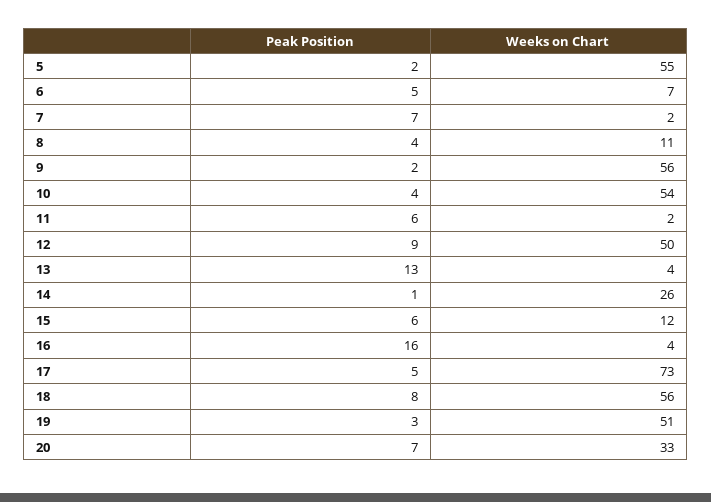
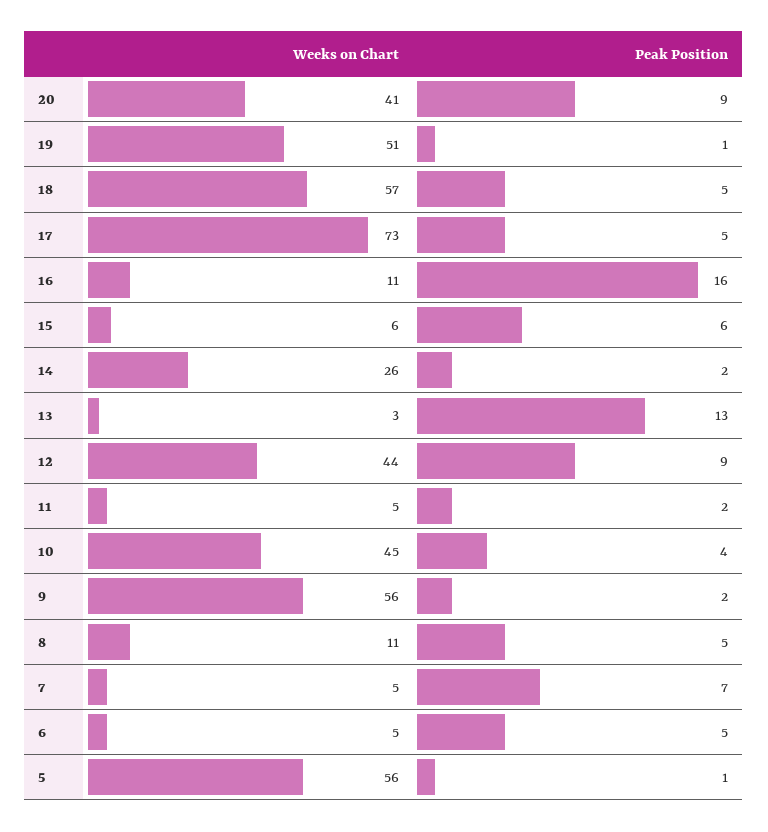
  {
    "Peak Position": {
-     "5": 2,
+     "5": 1,
      "6": 5,
      "7": 7,
-     "8": 4,
+     "8": 5,
      "9": 2,
      "10": 4,
-     "11": 6,
+     "11": 2,
      "12": 9,
      "13": 13,
-     "14": 1,
+     "14": 2,
      "15": 6,
      "16": 16,
      "17": 5,
-     "18": 8,
+     "18": 5,
-     "19": 3,
+     "19": 1,
-     "20": 7
+     "20": 9
    },
    "Weeks on Chart": {
-     "5": 55,
+     "5": 56,
-     "6": 7,
+     "6": 5,
-     "7": 2,
+     "7": 5,
      "8": 11,
      "9": 56,
-     "10": 54,
+     "10": 45,
-     "11": 2,
+     "11": 5,
-     "12": 50,
+     "12": 44,
-     "13": 4,
+     "13": 3,
      "14": 26,
-     "15": 12,
+     "15": 6,
-     "16": 4,
+     "16": 11,
      "17": 73,
-     "18": 56,
+     "18": 57,
      "19": 51,
-     "20": 33
+     "20": 41
    }
  }

